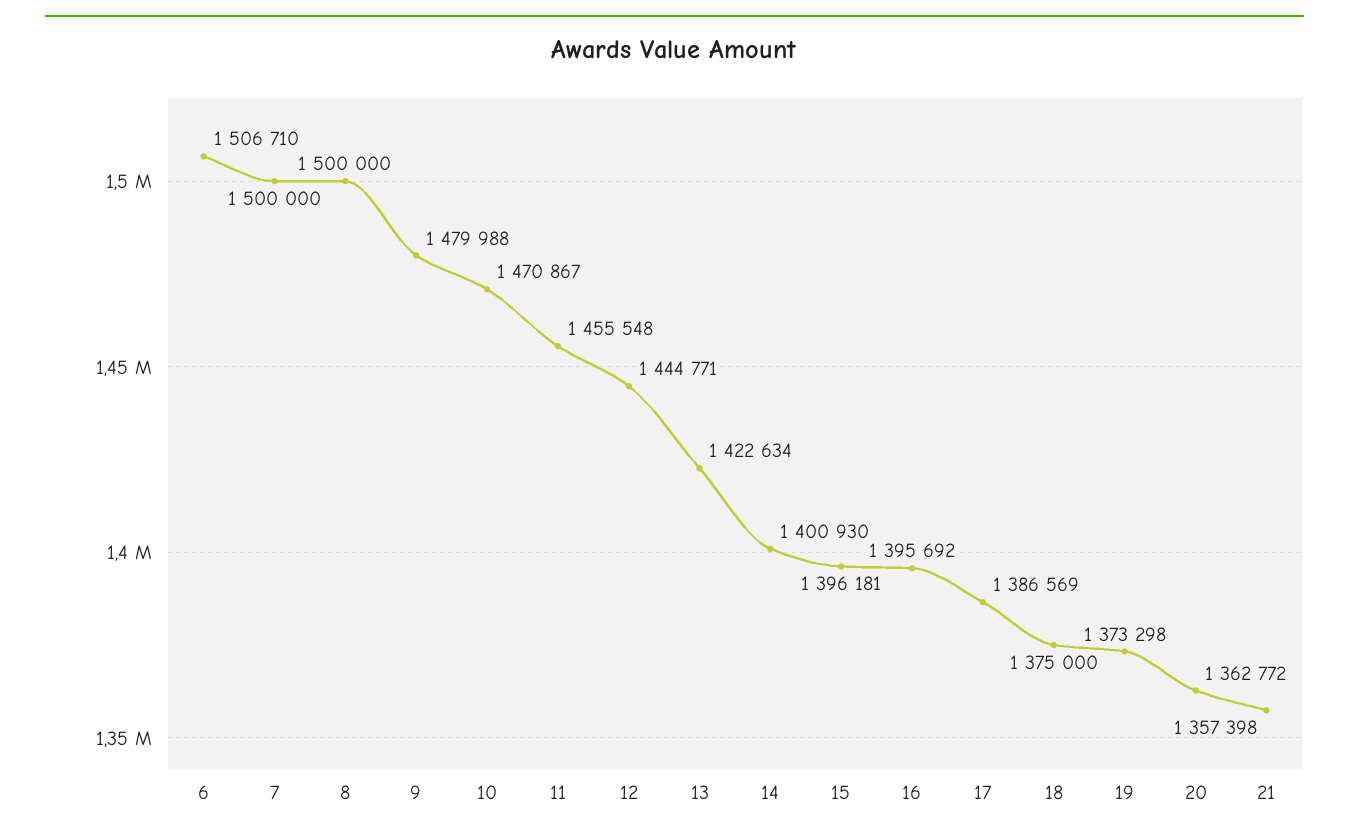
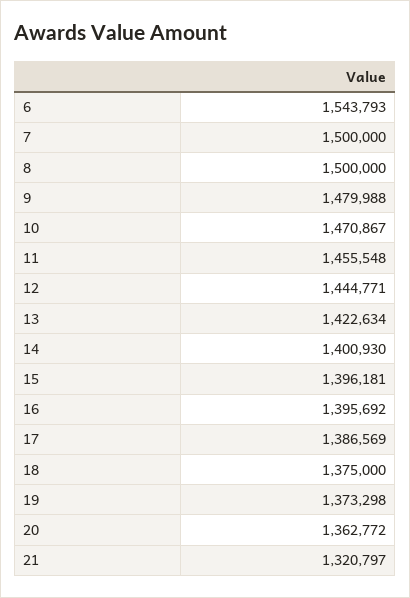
  {
-   "6": 1506710,
+   "6": 1543793,
    "7": 1500000,
    "8": 1500000,
    "9": 1479988,
    "10": 1470867,
    "11": 1455548,
    "12": 1444771,
    "13": 1422634,
    "14": 1400930,
    "15": 1396181,
    "16": 1395692,
    "17": 1386569,
    "18": 1375000,
    "19": 1373298,
    "20": 1362772,
-   "21": 1357398
+   "21": 1320797
  }

